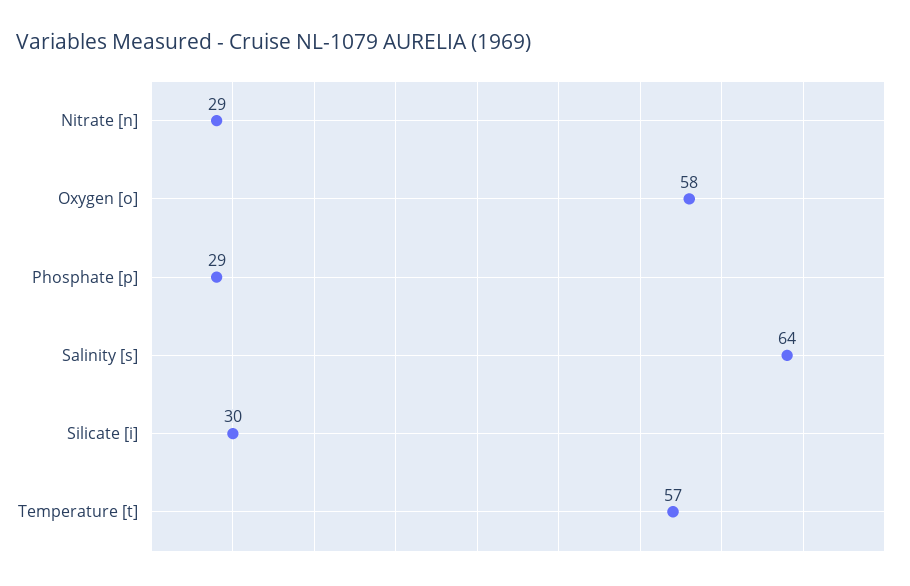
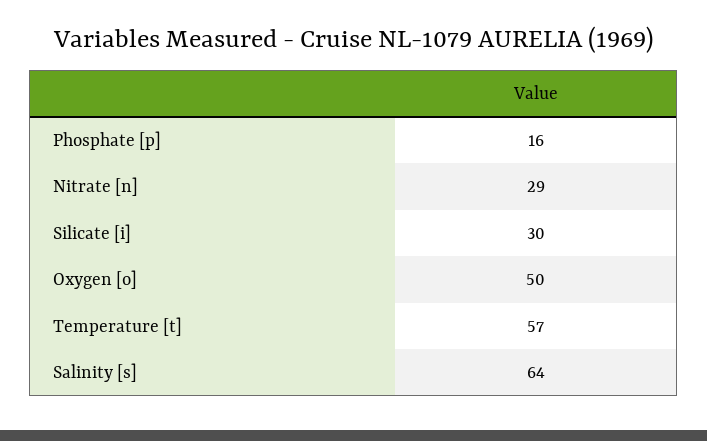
  {
    "Nitrate [n]": 29,
-   "Oxygen [o]": 58,
+   "Oxygen [o]": 50,
-   "Phosphate [p]": 29,
+   "Phosphate [p]": 16,
    "Salinity [s]": 64,
    "Silicate [i]": 30,
    "Temperature [t]": 57
  }

